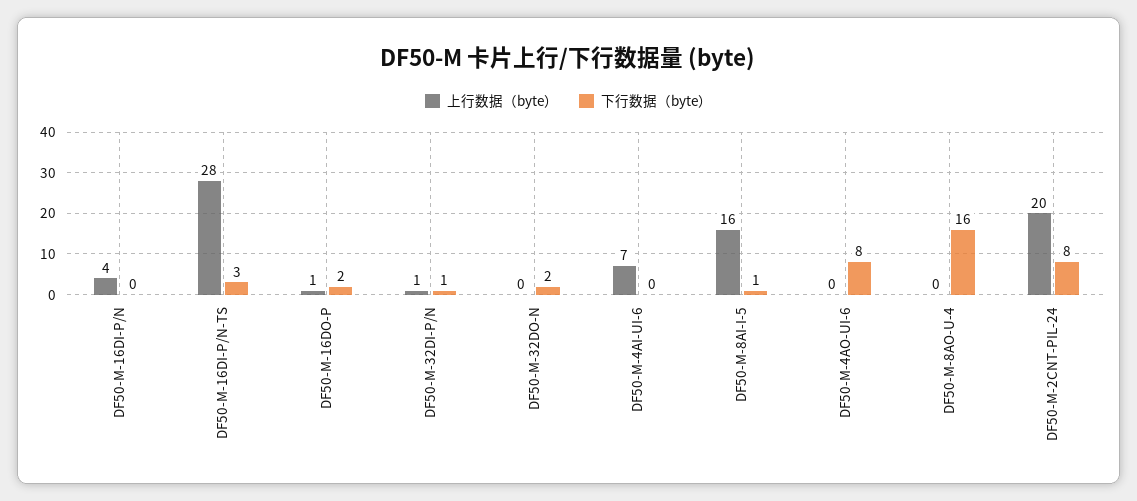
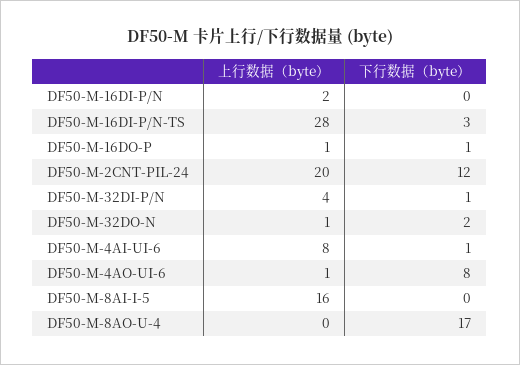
  {
    "上行数据（byte）": {
-     "DF50-M-16DI-P/N": 4,
+     "DF50-M-16DI-P/N": 2,
      "DF50-M-16DI-P/N-TS": 28,
      "DF50-M-16DO-P": 1,
-     "DF50-M-32DI-P/N": 1,
+     "DF50-M-32DI-P/N": 4,
-     "DF50-M-32DO-N": 0,
+     "DF50-M-32DO-N": 1,
-     "DF50-M-4AI-UI-6": 7,
+     "DF50-M-4AI-UI-6": 8,
      "DF50-M-8AI-I-5": 16,
-     "DF50-M-4AO-UI-6": 0,
+     "DF50-M-4AO-UI-6": 1,
      "DF50-M-8AO-U-4": 0,
      "DF50-M-2CNT-PIL-24": 20
    },
    "下行数据（byte）": {
      "DF50-M-16DI-P/N": 0,
      "DF50-M-16DI-P/N-TS": 3,
-     "DF50-M-16DO-P": 2,
+     "DF50-M-16DO-P": 1,
      "DF50-M-32DI-P/N": 1,
      "DF50-M-32DO-N": 2,
-     "DF50-M-4AI-UI-6": 0,
+     "DF50-M-4AI-UI-6": 1,
-     "DF50-M-8AI-I-5": 1,
+     "DF50-M-8AI-I-5": 0,
      "DF50-M-4AO-UI-6": 8,
-     "DF50-M-8AO-U-4": 16,
+     "DF50-M-8AO-U-4": 17,
-     "DF50-M-2CNT-PIL-24": 8
+     "DF50-M-2CNT-PIL-24": 12
    }
  }

